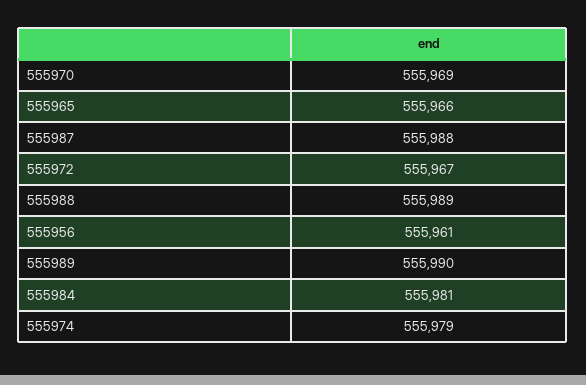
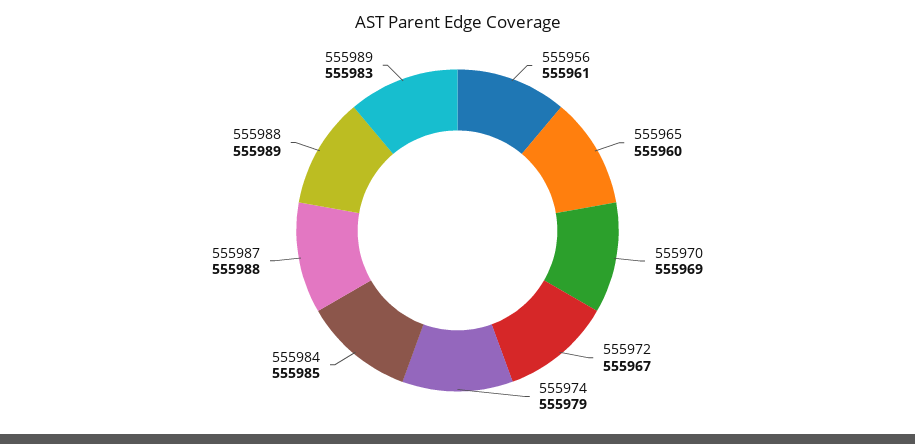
  {
    "555970": 555969,
-   "555965": 555966,
+   "555965": 555960,
    "555987": 555988,
    "555972": 555967,
    "555988": 555989,
    "555956": 555961,
-   "555989": 555990,
+   "555989": 555983,
-   "555984": 555981,
+   "555984": 555985,
    "555974": 555979
  }

